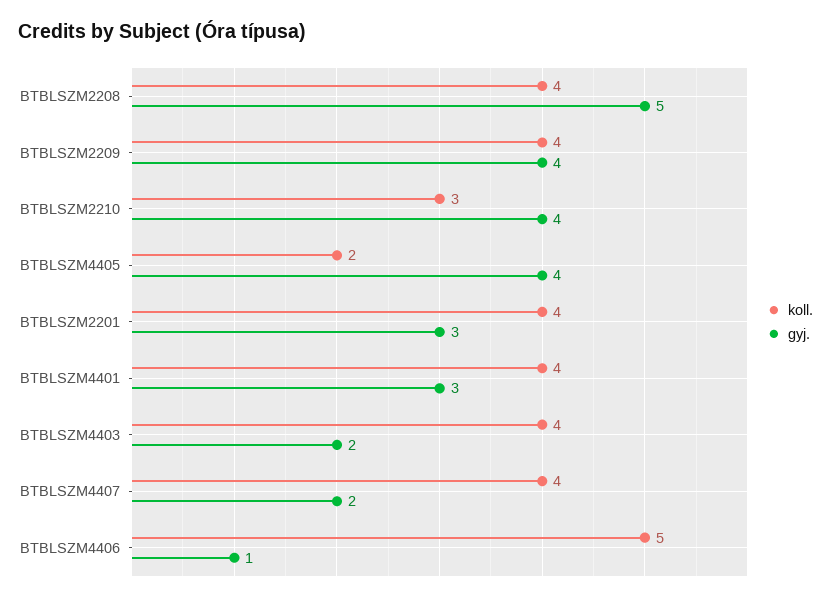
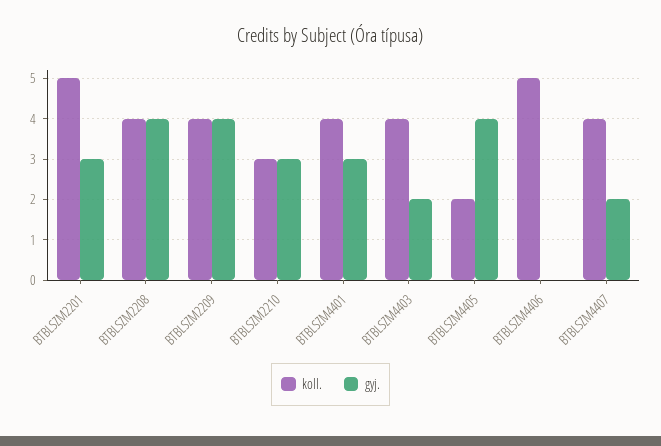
  {
    "koll.": {
      "BTBLSZM2208": 4,
      "BTBLSZM2209": 4,
      "BTBLSZM2210": 3,
      "BTBLSZM4405": 2,
-     "BTBLSZM2201": 4,
+     "BTBLSZM2201": 5,
      "BTBLSZM4401": 4,
      "BTBLSZM4403": 4,
      "BTBLSZM4407": 4,
      "BTBLSZM4406": 5
    },
    "gyj.": {
-     "BTBLSZM2208": 5,
+     "BTBLSZM2208": 4,
      "BTBLSZM2209": 4,
-     "BTBLSZM2210": 4,
+     "BTBLSZM2210": 3,
      "BTBLSZM4405": 4,
      "BTBLSZM2201": 3,
      "BTBLSZM4401": 3,
      "BTBLSZM4403": 2,
      "BTBLSZM4407": 2,
-     "BTBLSZM4406": 1
+     "BTBLSZM4406": 0
    }
  }

